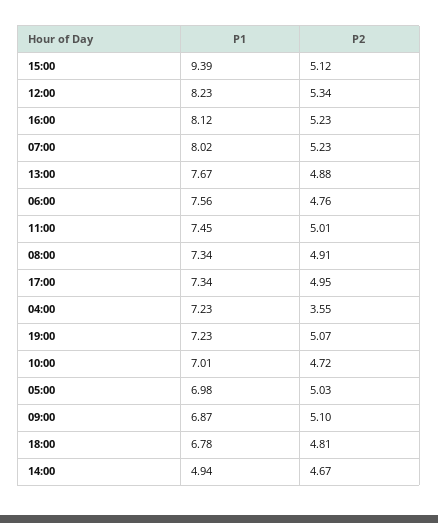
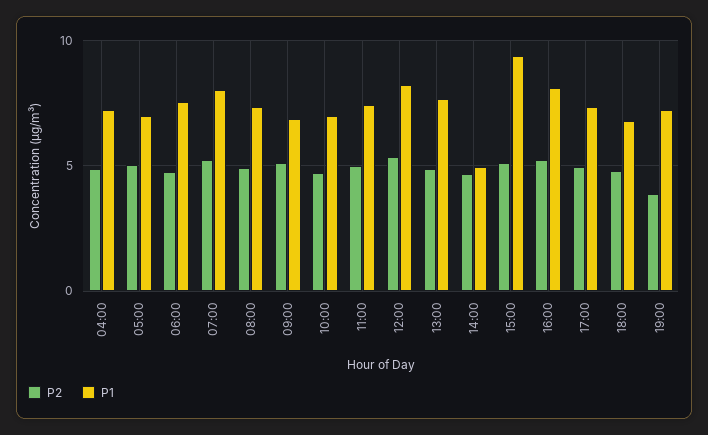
  {
    "P1": {
      "15:00": 9.39,
      "12:00": 8.23,
      "16:00": 8.12,
      "07:00": 8.02,
      "13:00": 7.67,
      "06:00": 7.56,
      "11:00": 7.45,
      "08:00": 7.34,
      "17:00": 7.34,
      "04:00": 7.23,
      "19:00": 7.23,
      "10:00": 7.01,
      "05:00": 6.98,
      "09:00": 6.87,
      "18:00": 6.78,
      "14:00": 4.94
    },
    "P2": {
      "15:00": 5.12,
      "12:00": 5.34,
      "16:00": 5.23,
      "07:00": 5.23,
      "13:00": 4.88,
      "06:00": 4.76,
      "11:00": 5.01,
      "08:00": 4.91,
      "17:00": 4.95,
-     "04:00": 3.55,
+     "04:00": 5,
-     "19:00": 5.07,
+     "19:00": 4,
      "10:00": 4.72,
      "05:00": 5.03,
      "09:00": 5.1,
      "18:00": 4.81,
      "14:00": 4.67
    }
  }

